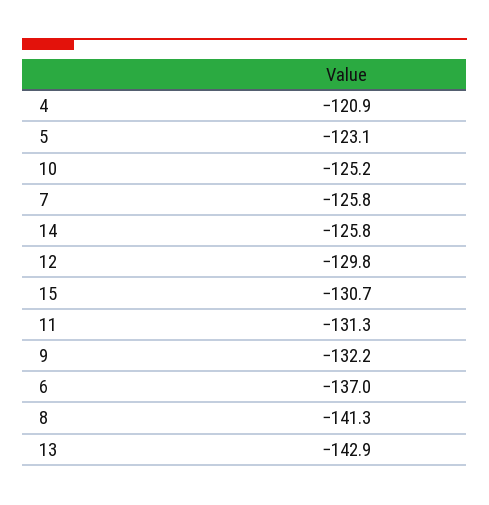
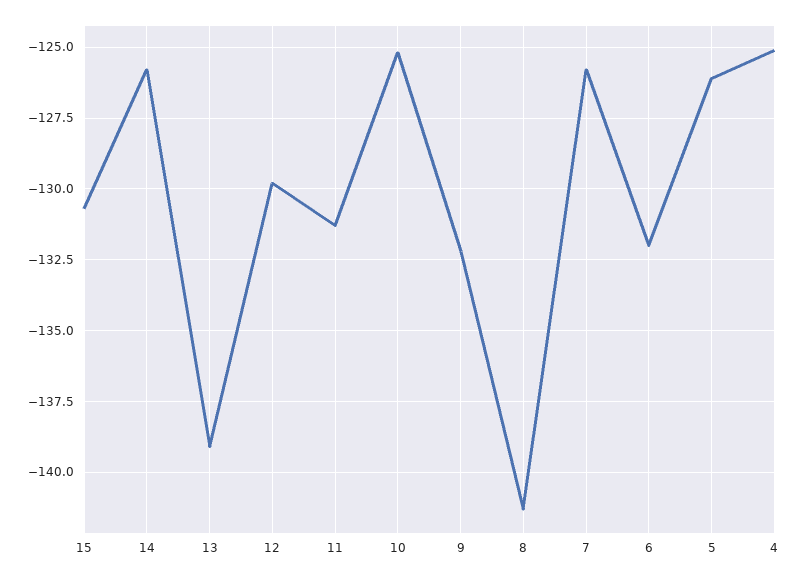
  {
-   "4": -120.9,
+   "4": -125,
-   "5": -123.1,
+   "5": -126,
    "10": -125.2,
    "7": -125.8,
    "14": -125.8,
    "12": -129.8,
    "15": -130.7,
    "11": -131.3,
    "9": -132.2,
-   "6": -137,
+   "6": -132,
    "8": -141.3,
-   "13": -142.9
+   "13": -139
  }

